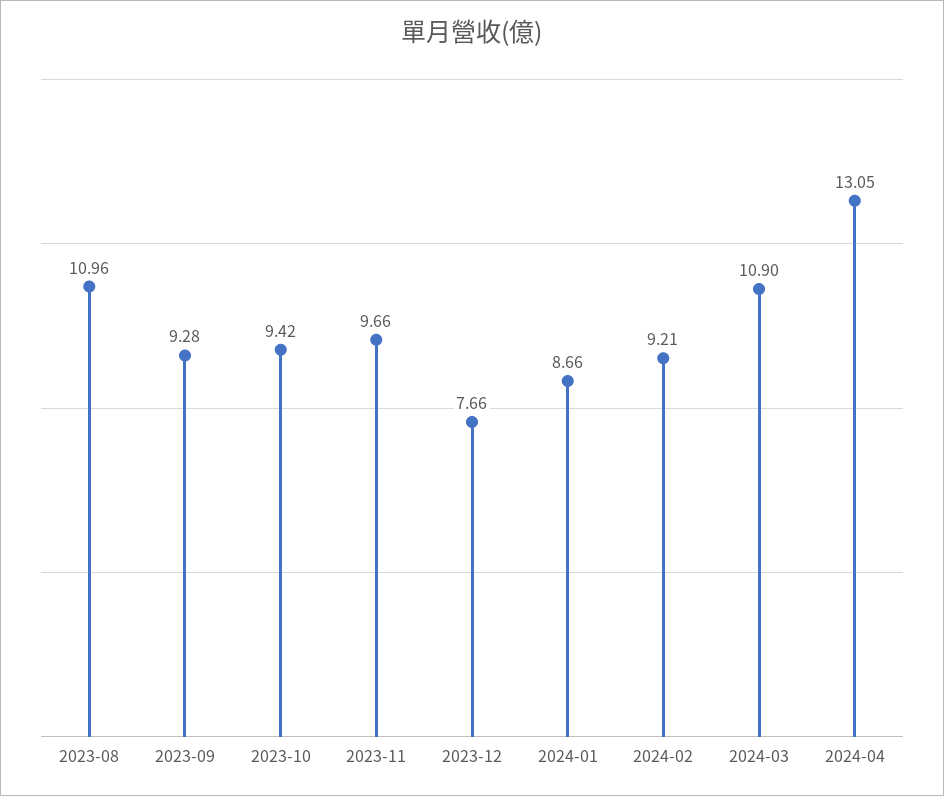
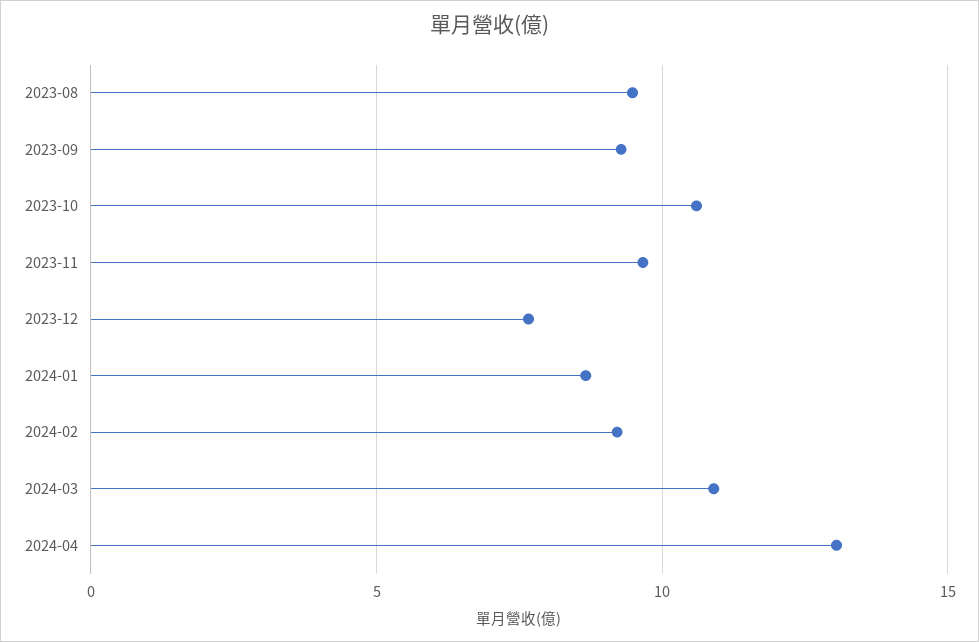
  {
-   "2023-08": 10.96,
+   "2023-08": 9.5,
    "2023-09": 9.28,
-   "2023-10": 9.42,
+   "2023-10": 10.5,
    "2023-11": 9.66,
    "2023-12": 7.66,
    "2024-01": 8.66,
    "2024-02": 9.21,
    "2024-03": 10.9,
    "2024-04": 13.05
  }

